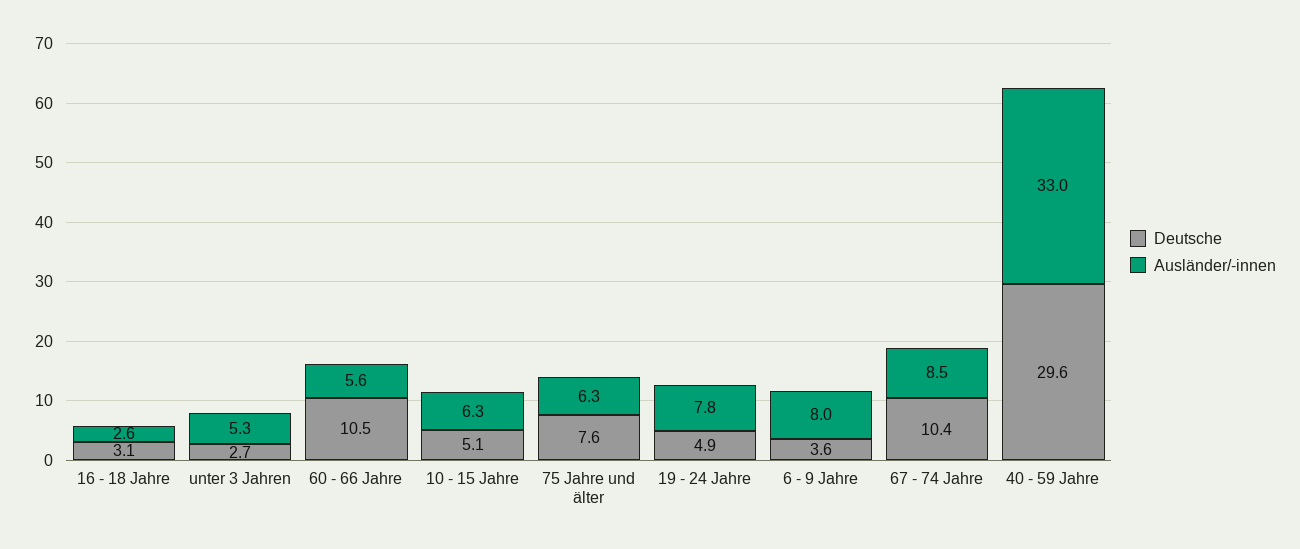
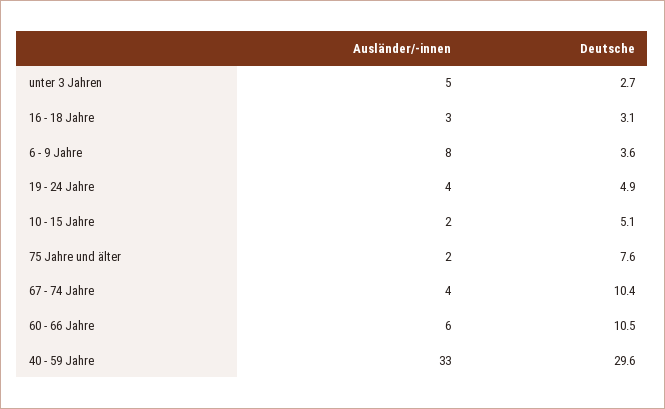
  {
    "Deutsche": {
      "16 - 18 Jahre": 3.1,
      "unter 3 Jahren": 2.7,
      "60 - 66 Jahre": 10.5,
      "10 - 15 Jahre": 5.1,
      "75 Jahre und älter": 7.6,
      "19 - 24 Jahre": 4.9,
      "6 - 9 Jahre": 3.6,
      "67 - 74 Jahre": 10.4,
      "40 - 59 Jahre": 29.6
    },
    "Ausländer/-innen": {
      "16 - 18 Jahre": 2.6,
      "unter 3 Jahren": 5.3,
      "60 - 66 Jahre": 5.6,
-     "10 - 15 Jahre": 6.3,
+     "10 - 15 Jahre": 2,
-     "75 Jahre und älter": 6.3,
+     "75 Jahre und älter": 2,
-     "19 - 24 Jahre": 7.8,
+     "19 - 24 Jahre": 4,
      "6 - 9 Jahre": 8,
-     "67 - 74 Jahre": 8.5,
+     "67 - 74 Jahre": 4,
      "40 - 59 Jahre": 33
    }
  }

